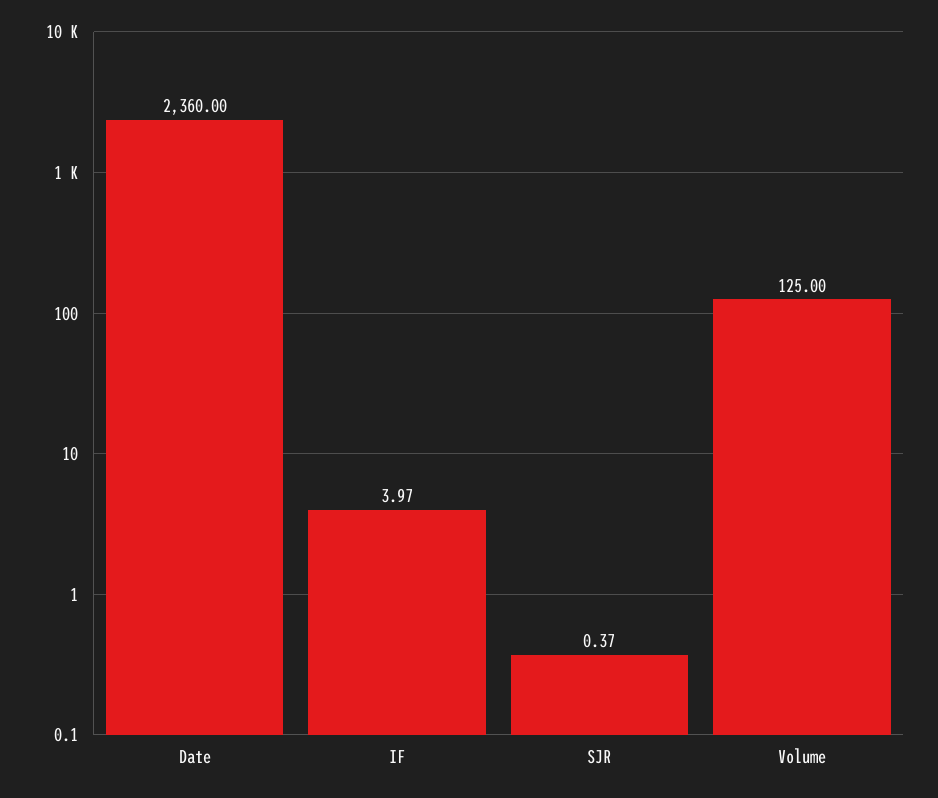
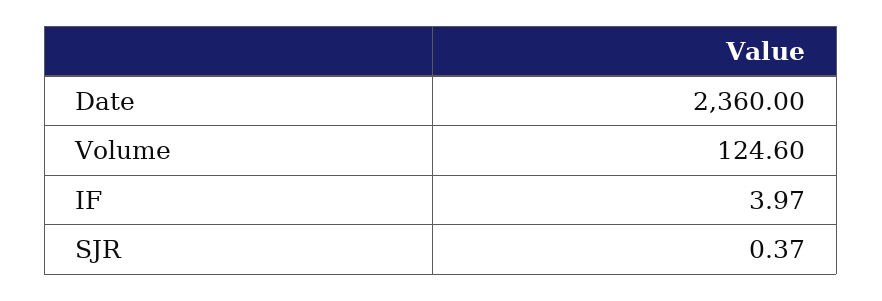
  {
    "Date": 2360,
    "IF": 3.97,
    "SJR": 0.37,
-   "Volume": 125
+   "Volume": 124.6
  }

